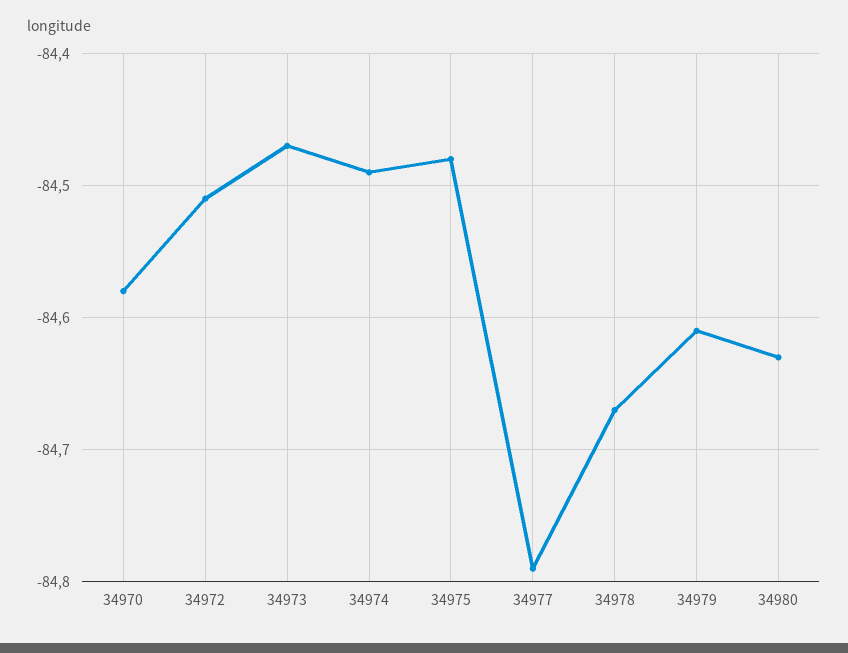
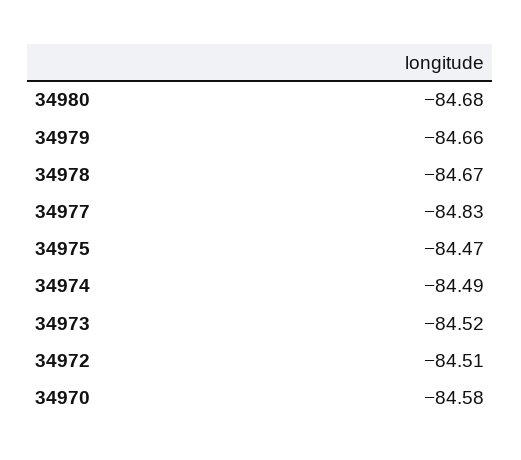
  {
    "34970": -84.58,
    "34972": -84.51,
-   "34973": -84.47,
+   "34973": -84.52,
    "34974": -84.49,
-   "34975": -84.48,
+   "34975": -84.47,
-   "34977": -84.79,
+   "34977": -84.83,
    "34978": -84.67,
-   "34979": -84.61,
+   "34979": -84.66,
-   "34980": -84.63
+   "34980": -84.68
  }

